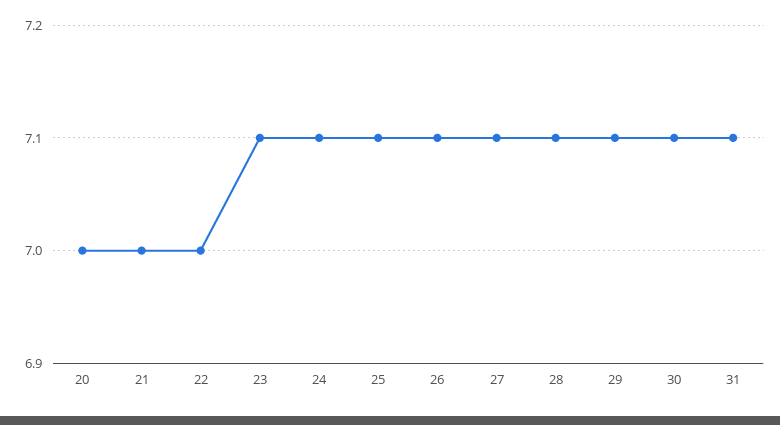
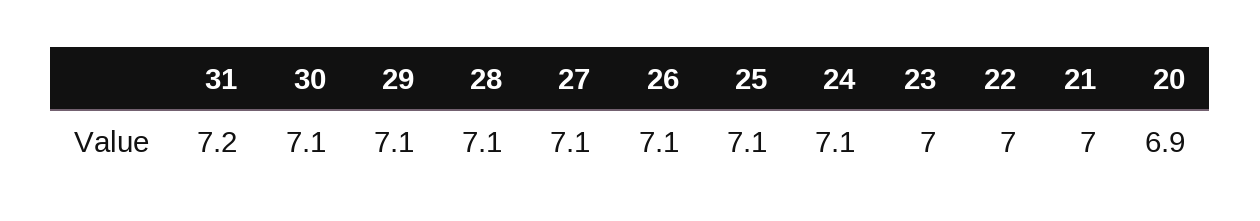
  {
-   "20": 7,
+   "20": 6.9,
    "21": 7,
    "22": 7,
-   "23": 7.1,
+   "23": 7,
    "24": 7.1,
    "25": 7.1,
    "26": 7.1,
    "27": 7.1,
    "28": 7.1,
    "29": 7.1,
    "30": 7.1,
-   "31": 7.1
+   "31": 7.2
  }

